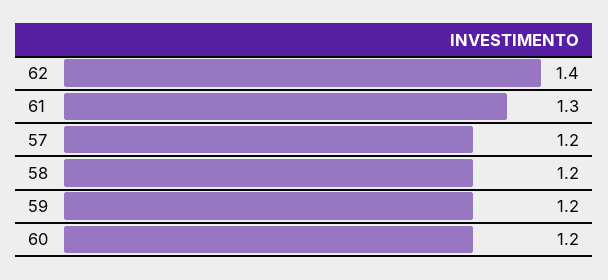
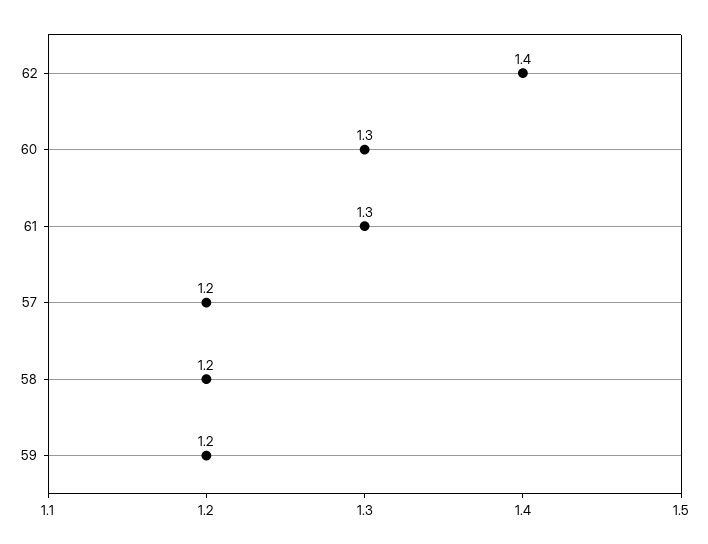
  {
    "62": 1.4,
    "61": 1.3,
    "57": 1.2,
    "58": 1.2,
    "59": 1.2,
-   "60": 1.2
+   "60": 1.3
  }

